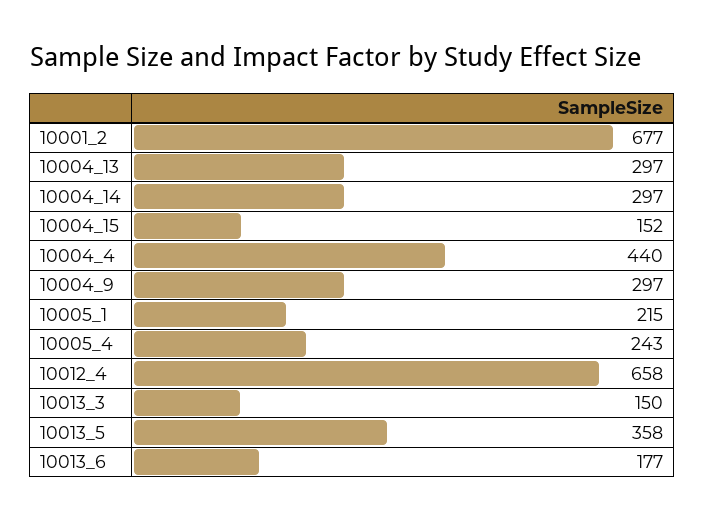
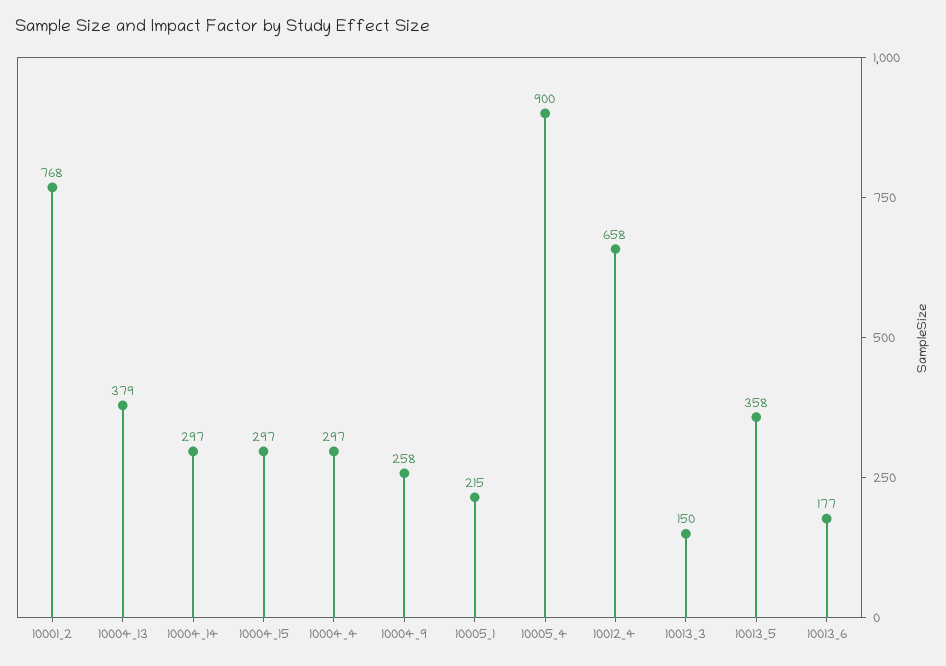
  {
-   "10001_2": 677,
+   "10001_2": 768,
-   "10004_13": 297,
+   "10004_13": 379,
    "10004_14": 297,
-   "10004_15": 152,
+   "10004_15": 297,
-   "10004_4": 440,
+   "10004_4": 297,
-   "10004_9": 297,
+   "10004_9": 258,
    "10005_1": 215,
-   "10005_4": 243,
+   "10005_4": 900,
    "10012_4": 658,
    "10013_3": 150,
    "10013_5": 358,
    "10013_6": 177
  }

